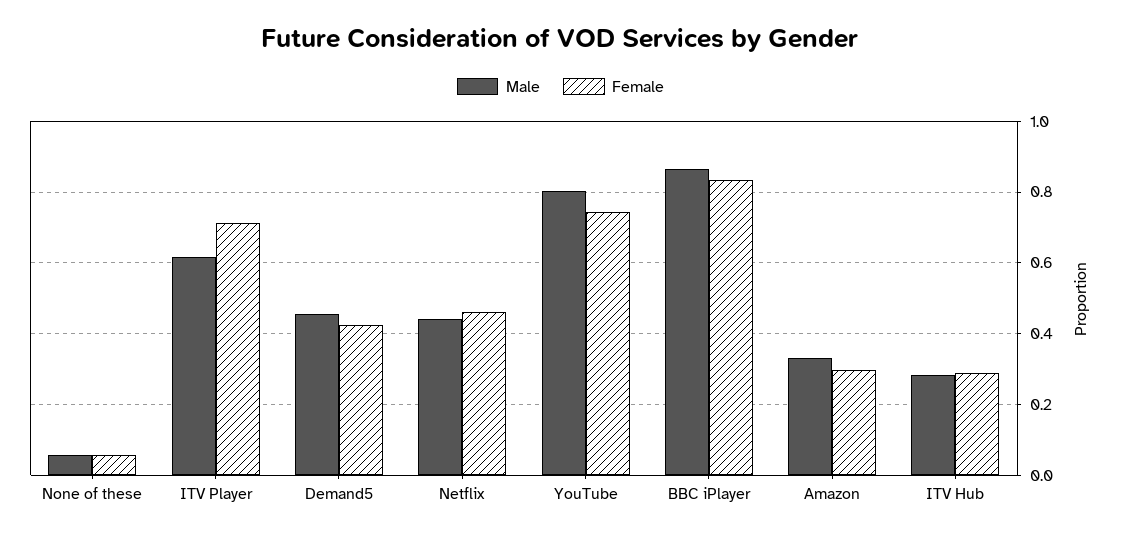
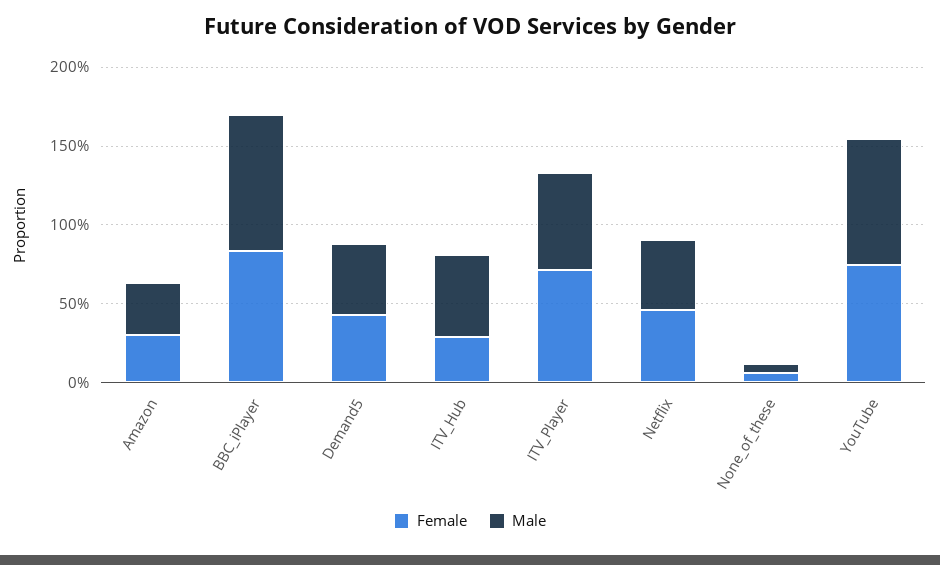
  {
    "Male": {
      "None of these": 0.06,
      "ITV Player": 0.62,
      "Demand5": 0.46,
      "Netflix": 0.44,
      "YouTube": 0.8,
      "BBC iPlayer": 0.86,
      "Amazon": 0.34,
-     "ITV Hub": 0.28
+     "ITV Hub": 0.5
    },
    "Female": {
      "None of these": 0.06,
      "ITV Player": 0.72,
      "Demand5": 0.42,
      "Netflix": 0.46,
      "YouTube": 0.74,
      "BBC iPlayer": 0.84,
      "Amazon": 0.3,
      "ITV Hub": 0.28
    }
  }

